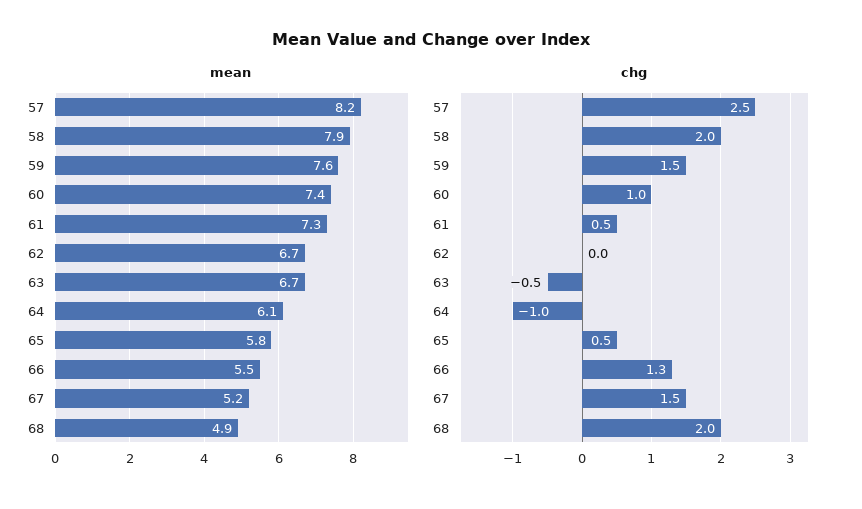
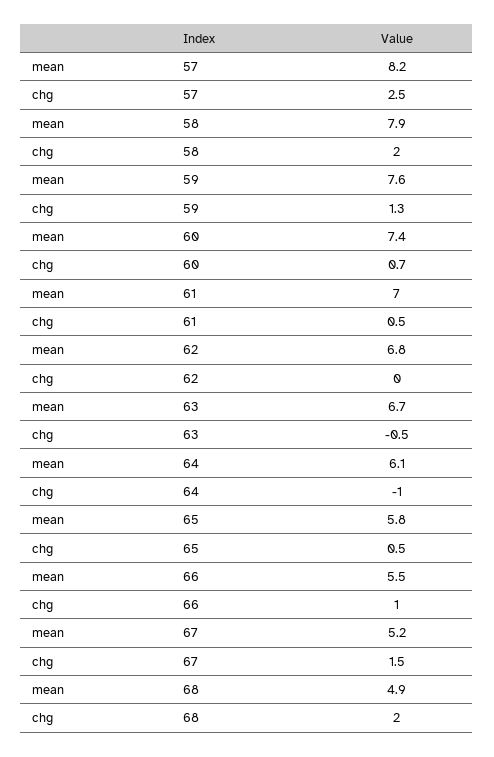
  {
    "mean": {
      "57": 8.2,
      "58": 7.9,
      "59": 7.6,
      "60": 7.4,
-     "61": 7.3,
+     "61": 7,
-     "62": 6.7,
+     "62": 6.8,
      "63": 6.7,
      "64": 6.1,
      "65": 5.8,
      "66": 5.5,
      "67": 5.2,
      "68": 4.9
    },
    "chg": {
      "57": 2.5,
      "58": 2,
-     "59": 1.5,
+     "59": 1.3,
-     "60": 1,
+     "60": 0.7,
      "61": 0.5,
      "62": 0,
      "63": -0.5,
      "64": -1,
      "65": 0.5,
-     "66": 1.3,
+     "66": 1,
      "67": 1.5,
      "68": 2
    }
  }

